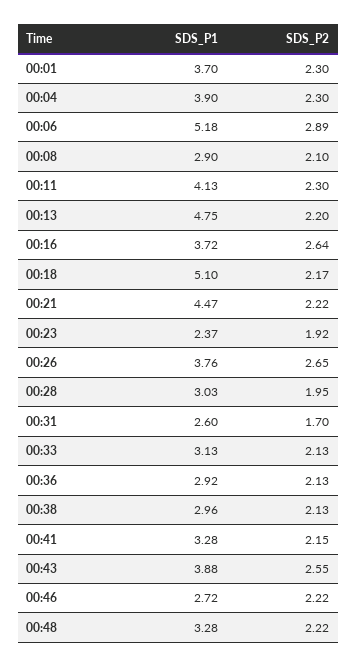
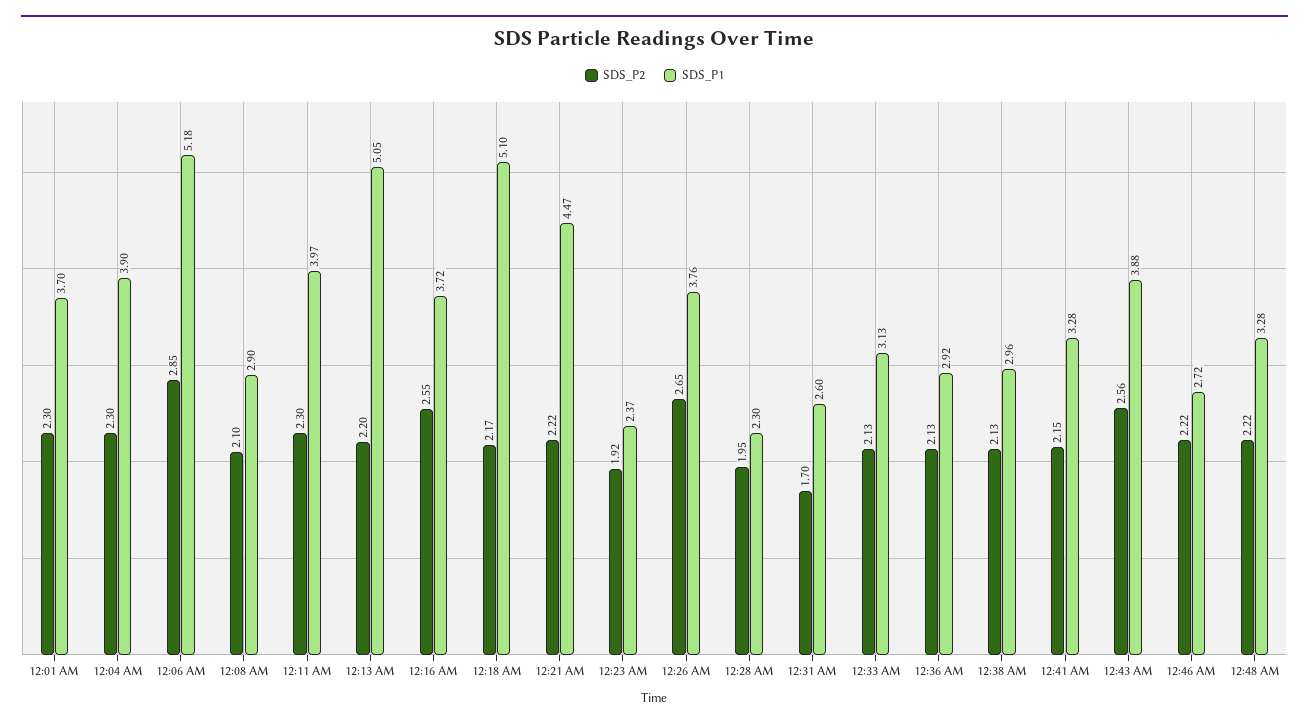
  {
    "SDS_P1": {
      "00:01": 3.7,
      "00:04": 3.9,
      "00:06": 5.18,
      "00:08": 2.9,
-     "00:11": 4.13,
+     "00:11": 3.97,
-     "00:13": 4.75,
+     "00:13": 5.05,
      "00:16": 3.72,
      "00:18": 5.1,
      "00:21": 4.47,
      "00:23": 2.37,
      "00:26": 3.76,
-     "00:28": 3.03,
+     "00:28": 2.3,
      "00:31": 2.6,
      "00:33": 3.13,
      "00:36": 2.92,
      "00:38": 2.96,
      "00:41": 3.28,
      "00:43": 3.88,
      "00:46": 2.72,
      "00:48": 3.28
    },
    "SDS_P2": {
      "00:01": 2.3,
      "00:04": 2.3,
-     "00:06": 2.89,
+     "00:06": 2.85,
      "00:08": 2.1,
      "00:11": 2.3,
      "00:13": 2.2,
-     "00:16": 2.64,
+     "00:16": 2.55,
      "00:18": 2.17,
      "00:21": 2.22,
      "00:23": 1.92,
      "00:26": 2.65,
      "00:28": 1.95,
      "00:31": 1.7,
      "00:33": 2.13,
      "00:36": 2.13,
      "00:38": 2.13,
      "00:41": 2.15,
-     "00:43": 2.55,
+     "00:43": 2.56,
      "00:46": 2.22,
      "00:48": 2.22
    }
  }

